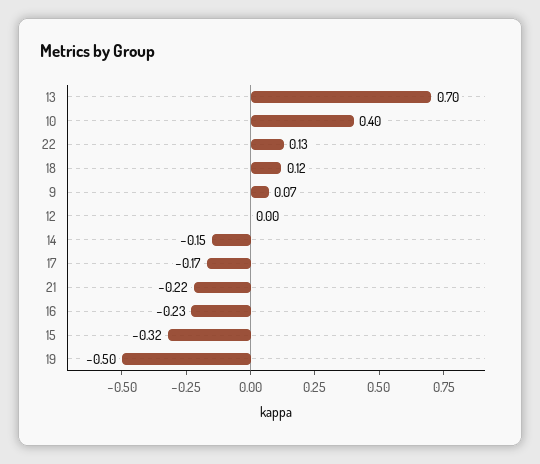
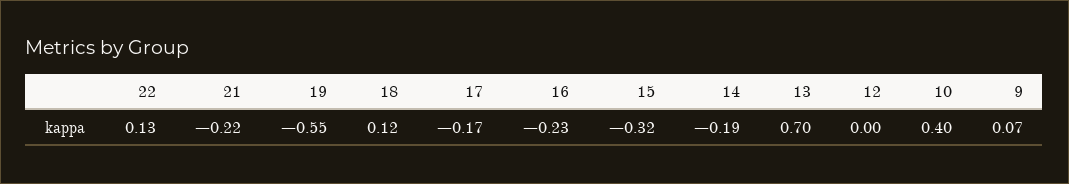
  {
    "13": 0.7,
    "10": 0.4,
    "22": 0.13,
    "18": 0.12,
    "9": 0.07,
    "12": 0,
-   "14": -0.15,
+   "14": -0.19,
    "17": -0.17,
    "21": -0.22,
    "16": -0.23,
    "15": -0.32,
-   "19": -0.5
+   "19": -0.55
  }

